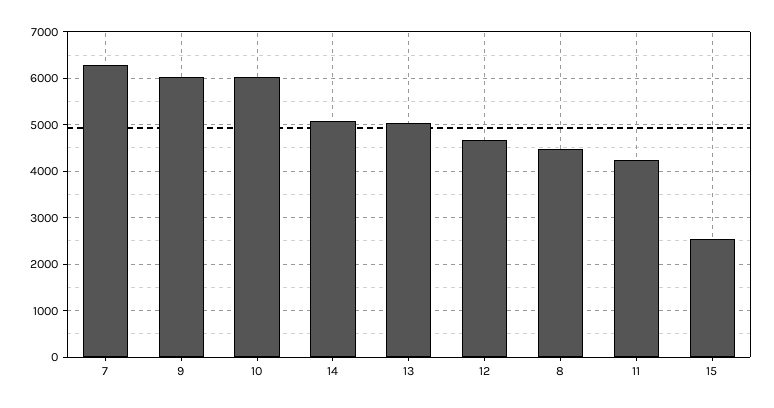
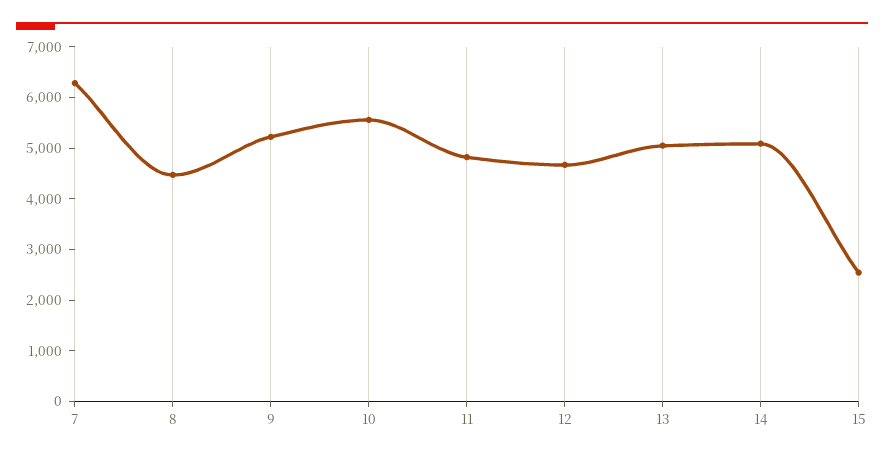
  {
    "7": 6200,
-   "9": 6000,
+   "9": 5200,
-   "10": 6000,
+   "10": 5600,
    "14": 5000,
    "13": 5000,
    "12": 4600,
    "8": 4400,
-   "11": 4200,
+   "11": 4800,
    "15": 2600
  }

